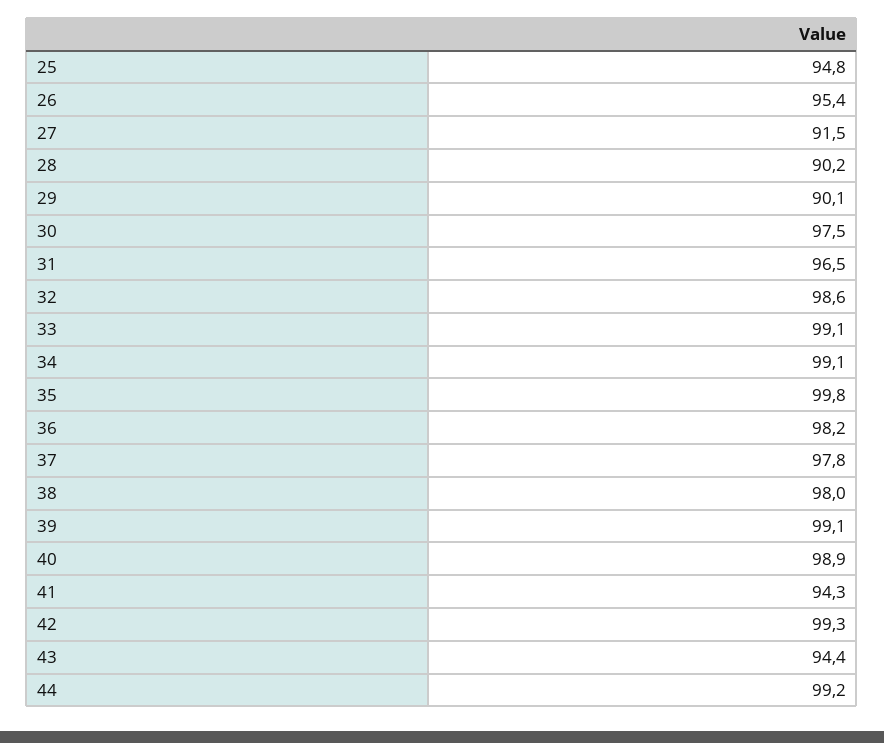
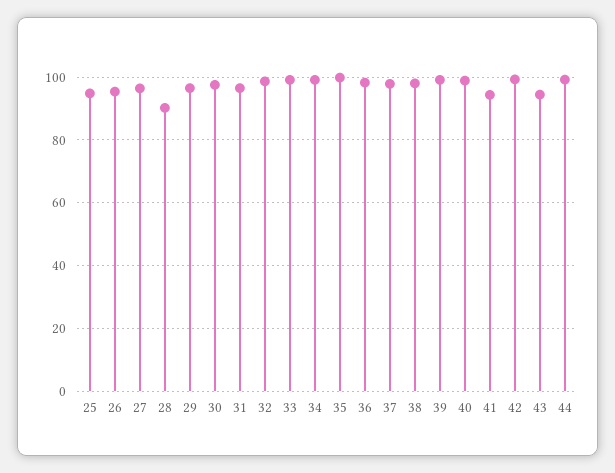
  {
    "25": 94.8,
    "26": 95.4,
-   "27": 91.5,
+   "27": 96,
    "28": 90.2,
-   "29": 90.1,
+   "29": 96,
    "30": 97.5,
    "31": 96.5,
    "32": 98.6,
    "33": 99.1,
    "34": 99.1,
    "35": 99.8,
    "36": 98.2,
    "37": 97.8,
    "38": 98,
    "39": 99.1,
    "40": 98.9,
    "41": 94.3,
    "42": 99.3,
    "43": 94.4,
    "44": 99.2
  }

